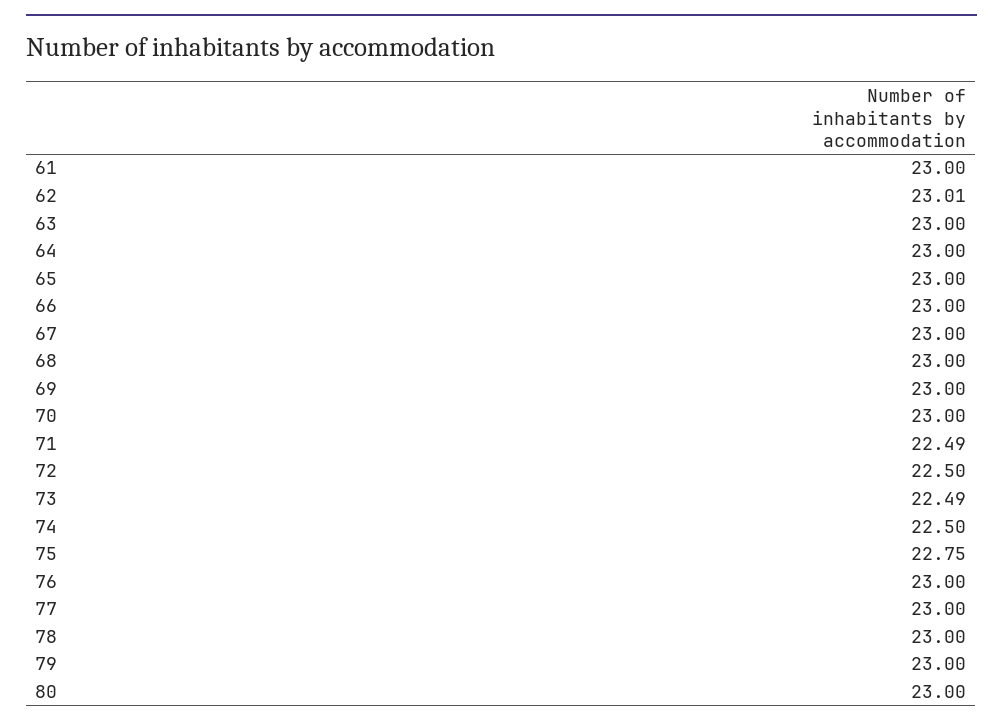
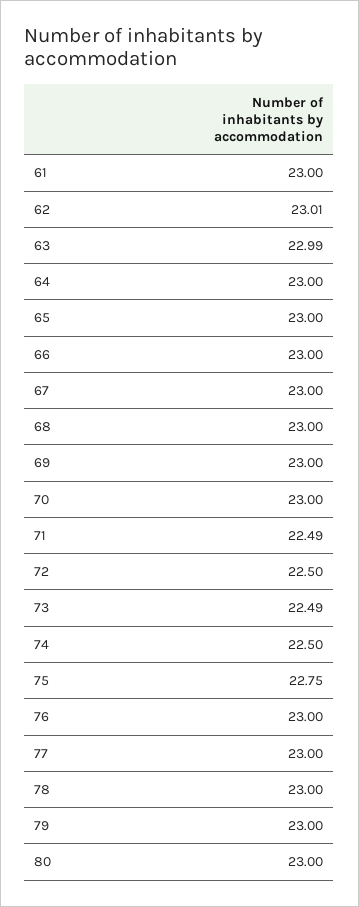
  {
    "61": 23,
    "62": 23.01,
-   "63": 23,
+   "63": 22.99,
    "64": 23,
    "65": 23,
    "66": 23,
    "67": 23,
    "68": 23,
    "69": 23,
    "70": 23,
    "71": 22.49,
    "72": 22.5,
    "73": 22.49,
    "74": 22.5,
    "75": 22.75,
    "76": 23,
    "77": 23,
    "78": 23,
    "79": 23,
    "80": 23
  }

